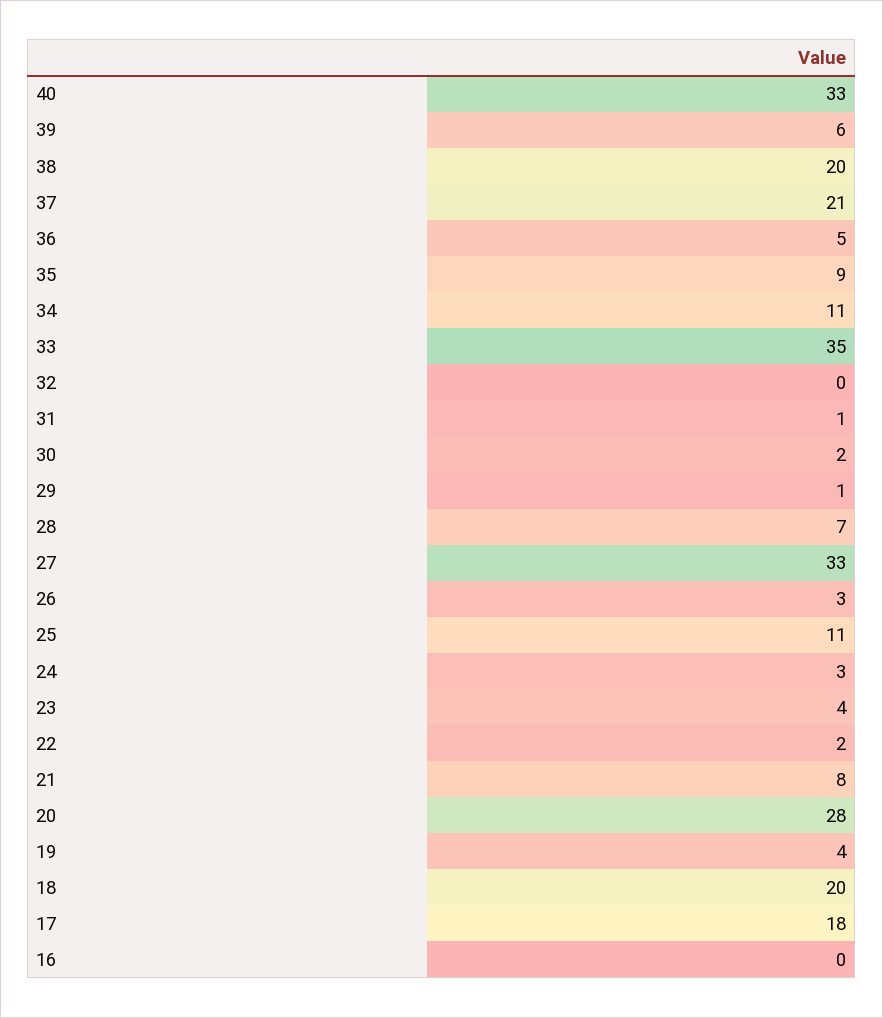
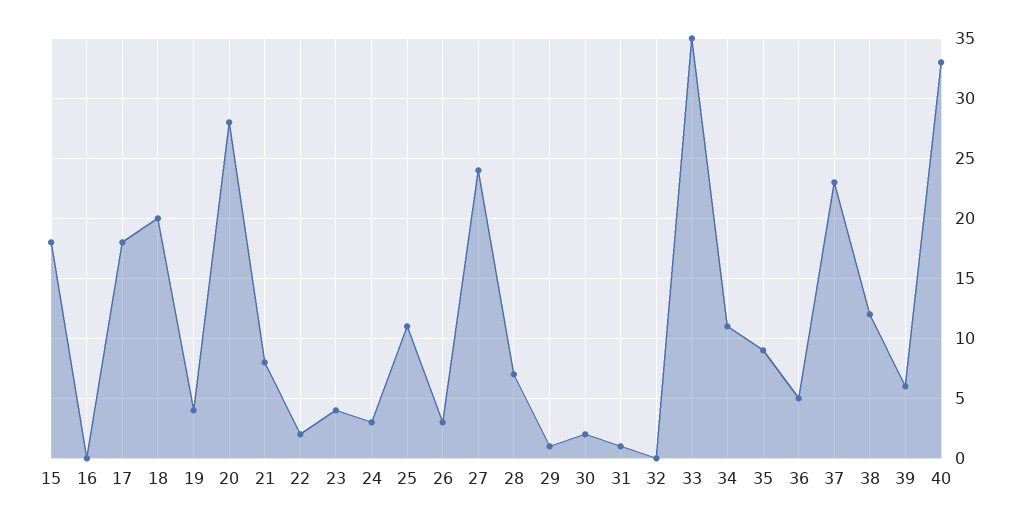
  {
    "40": 33,
    "39": 6,
-   "38": 20,
+   "38": 12,
-   "37": 21,
+   "37": 23,
    "36": 5,
    "35": 9,
    "34": 11,
    "33": 35,
    "32": 0,
    "31": 1,
    "30": 2,
    "29": 1,
    "28": 7,
-   "27": 33,
+   "27": 24,
    "26": 3,
    "25": 11,
    "24": 3,
    "23": 4,
    "22": 2,
    "21": 8,
    "20": 28,
    "19": 4,
    "18": 20,
    "17": 18,
-   "16": 0
+   "16": 0,
+   "15": 18
  }

